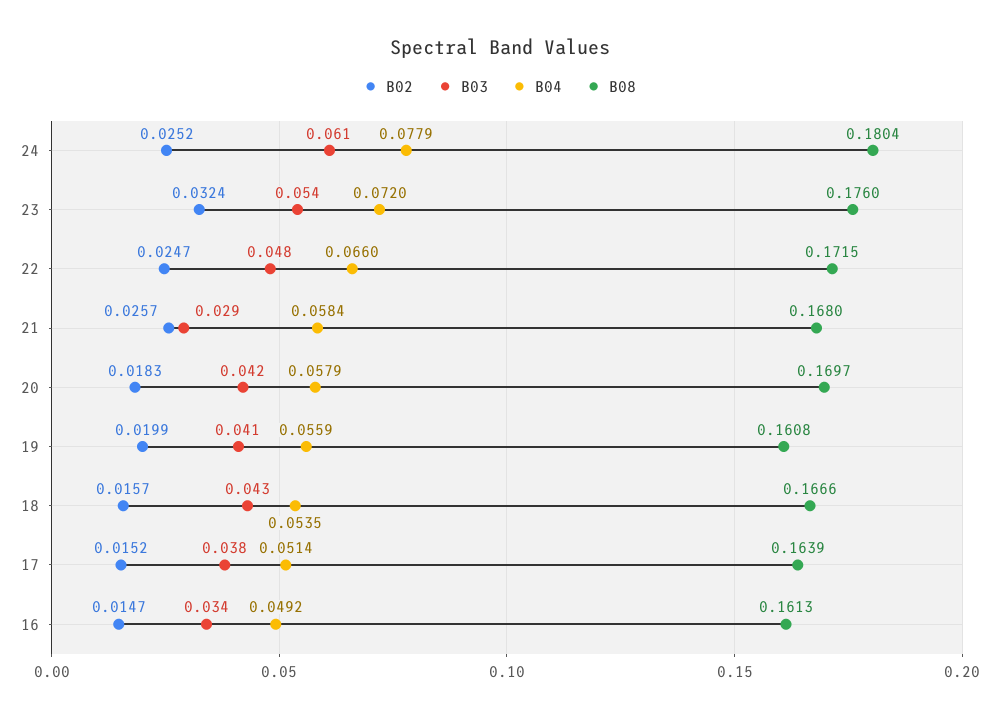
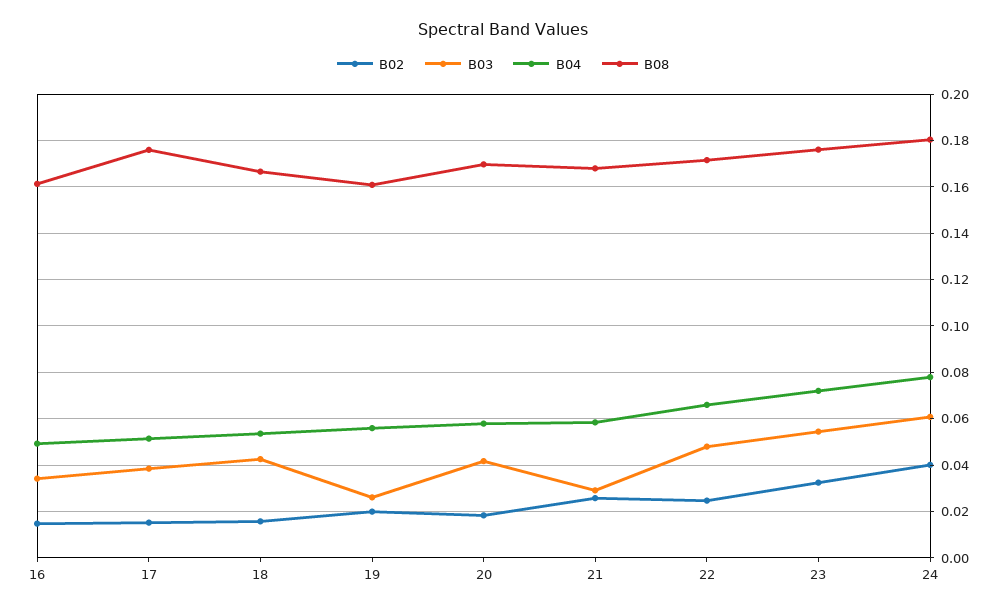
  {
    "B02": {
-     "24": 0.0252,
+     "24": 0.04,
      "23": 0.0324,
      "22": 0.0247,
      "21": 0.0257,
      "20": 0.0183,
      "19": 0.0199,
      "18": 0.0157,
      "17": 0.0152,
      "16": 0.0147
    },
    "B03": {
      "24": 0.061,
      "23": 0.054,
      "22": 0.048,
      "21": 0.029,
      "20": 0.042,
-     "19": 0.041,
+     "19": 0.025,
      "18": 0.043,
      "17": 0.038,
      "16": 0.034
    },
    "B04": {
      "24": 0.0779,
      "23": 0.072,
      "22": 0.066,
      "21": 0.0584,
      "20": 0.0579,
      "19": 0.0559,
      "18": 0.0535,
      "17": 0.0514,
      "16": 0.0492
    },
    "B08": {
      "24": 0.1804,
      "23": 0.176,
      "22": 0.1715,
      "21": 0.168,
      "20": 0.1697,
      "19": 0.1608,
      "18": 0.1666,
-     "17": 0.1639,
+     "17": 0.175,
      "16": 0.1613
    }
  }

